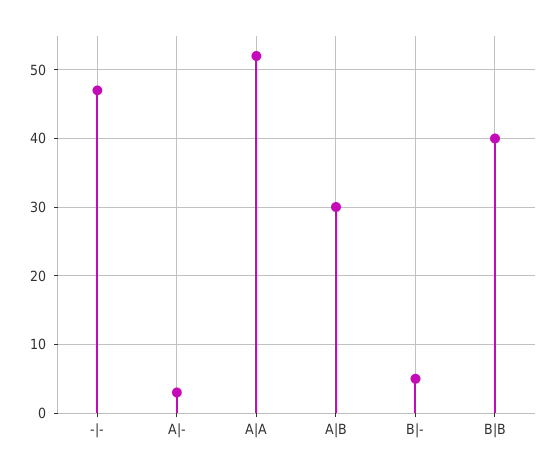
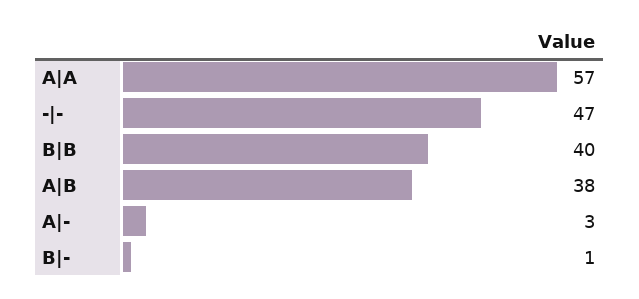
  {
    "-|-": 47,
    "A|-": 3,
-   "A|A": 52,
+   "A|A": 57,
-   "A|B": 30,
+   "A|B": 38,
-   "B|-": 5,
+   "B|-": 1,
    "B|B": 40
  }

